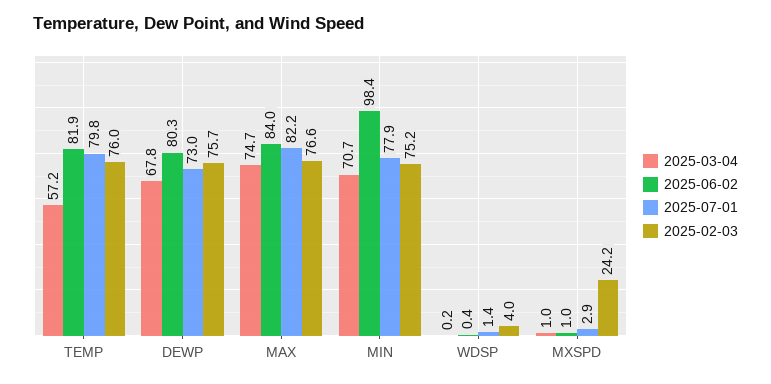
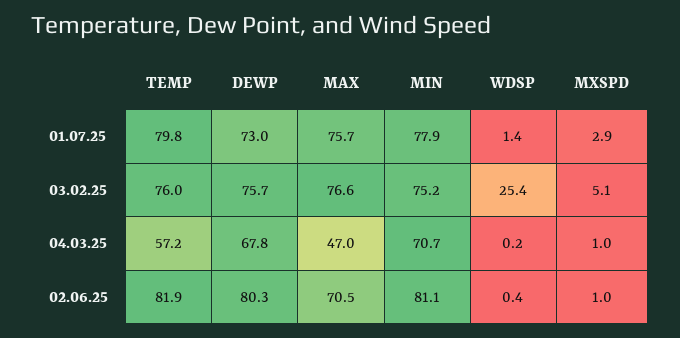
  {
    "2025-03-04": {
      "TEMP": 57.2,
      "DEWP": 67.8,
-     "MAX": 74.7,
+     "MAX": 47,
      "MIN": 70.7,
      "WDSP": 0.2,
      "MXSPD": 1
    },
    "2025-06-02": {
      "TEMP": 81.9,
      "DEWP": 80.3,
-     "MAX": 84,
+     "MAX": 70.5,
-     "MIN": 98.4,
+     "MIN": 81.1,
      "WDSP": 0.4,
      "MXSPD": 1
    },
    "2025-07-01": {
      "TEMP": 79.8,
      "DEWP": 73,
-     "MAX": 82.2,
+     "MAX": 75.7,
      "MIN": 77.9,
      "WDSP": 1.4,
      "MXSPD": 2.9
    },
    "2025-02-03": {
      "TEMP": 76,
      "DEWP": 75.7,
      "MAX": 76.6,
      "MIN": 75.2,
-     "WDSP": 4,
+     "WDSP": 25.4,
-     "MXSPD": 24.2
+     "MXSPD": 5.1
    }
  }

